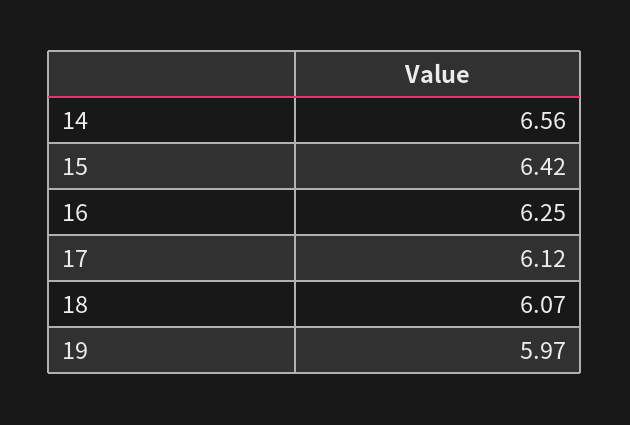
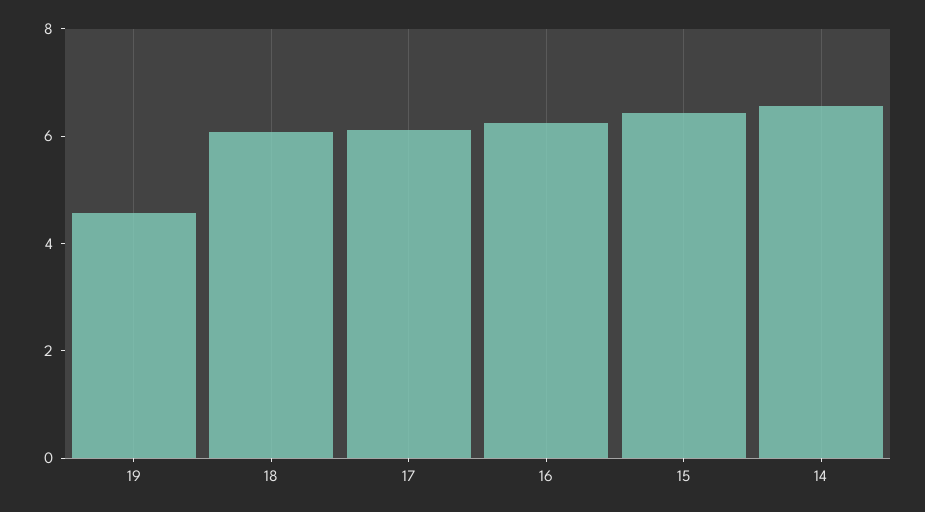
  {
    "14": 6.56,
    "15": 6.42,
    "16": 6.25,
    "17": 6.12,
    "18": 6.07,
-   "19": 5.97
+   "19": 4.5
  }

